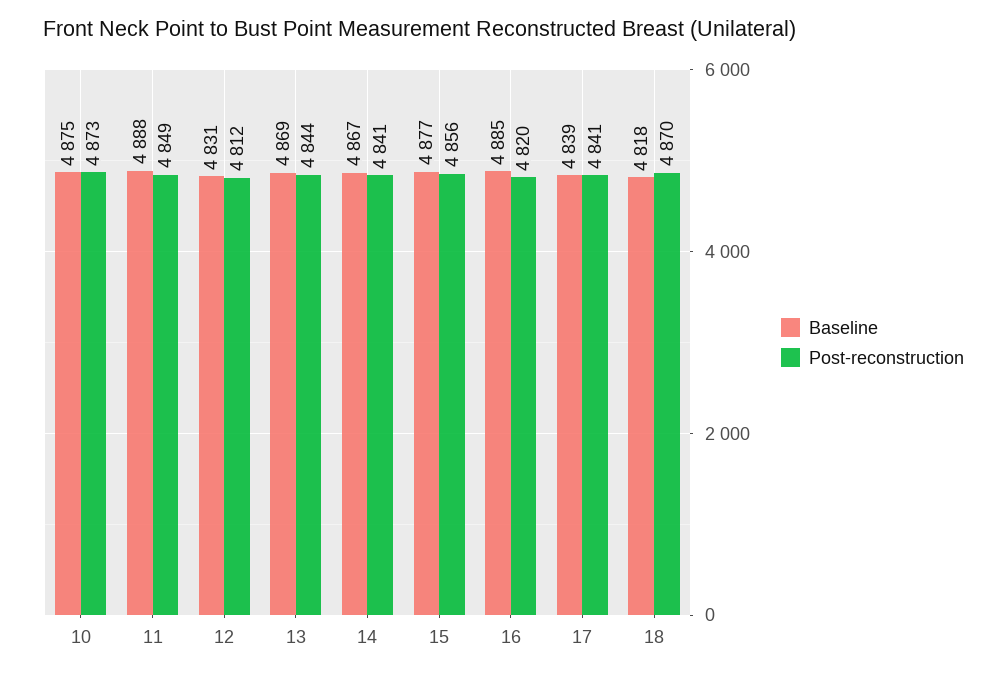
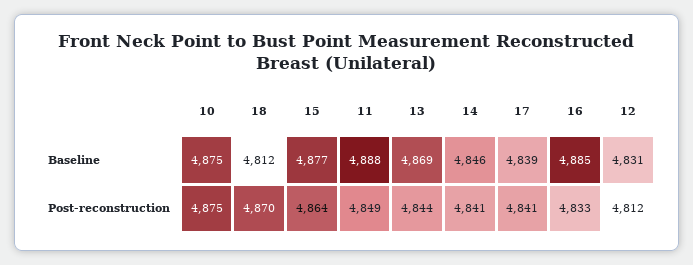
  {
    "Baseline": {
      "10": 4875,
      "11": 4888,
      "12": 4831,
      "13": 4869,
-     "14": 4867,
+     "14": 4846,
      "15": 4877,
      "16": 4885,
      "17": 4839,
-     "18": 4818
+     "18": 4812
    },
    "Post-reconstruction": {
-     "10": 4873,
+     "10": 4875,
      "11": 4849,
      "12": 4812,
      "13": 4844,
      "14": 4841,
-     "15": 4856,
+     "15": 4864,
-     "16": 4820,
+     "16": 4833,
      "17": 4841,
      "18": 4870
    }
  }

